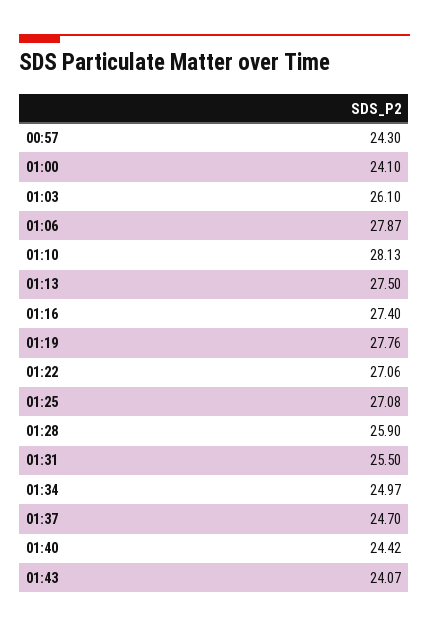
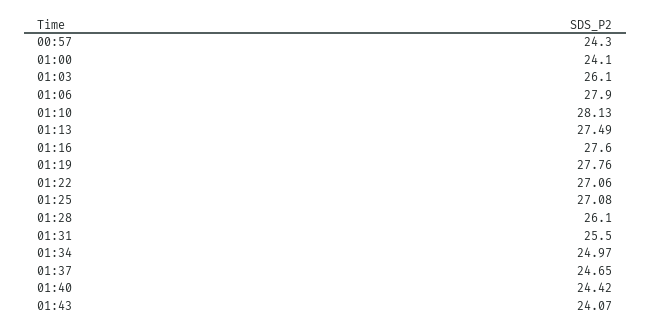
  {
    "00:57": 24.3,
    "01:00": 24.1,
    "01:03": 26.1,
-   "01:06": 27.87,
+   "01:06": 27.9,
    "01:10": 28.13,
-   "01:13": 27.5,
+   "01:13": 27.49,
-   "01:16": 27.4,
+   "01:16": 27.6,
    "01:19": 27.76,
    "01:22": 27.06,
    "01:25": 27.08,
-   "01:28": 25.9,
+   "01:28": 26.1,
    "01:31": 25.5,
    "01:34": 24.97,
-   "01:37": 24.7,
+   "01:37": 24.65,
    "01:40": 24.42,
    "01:43": 24.07
  }

